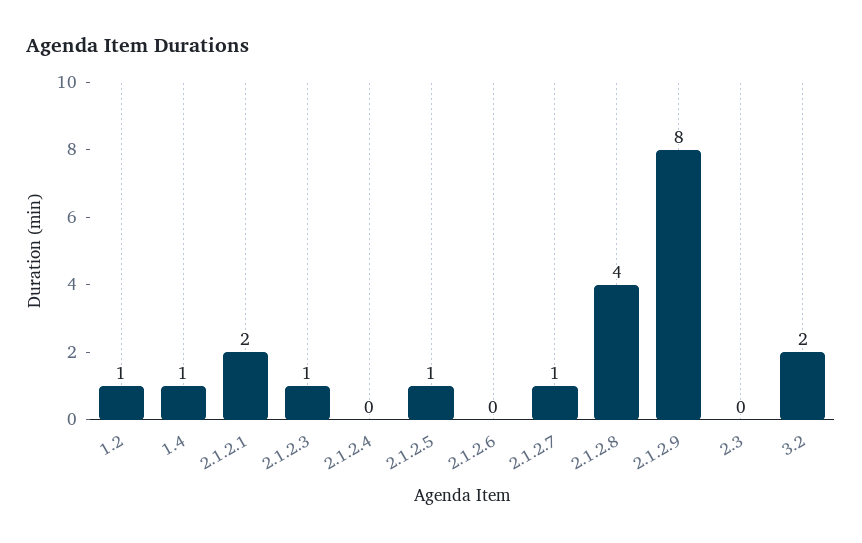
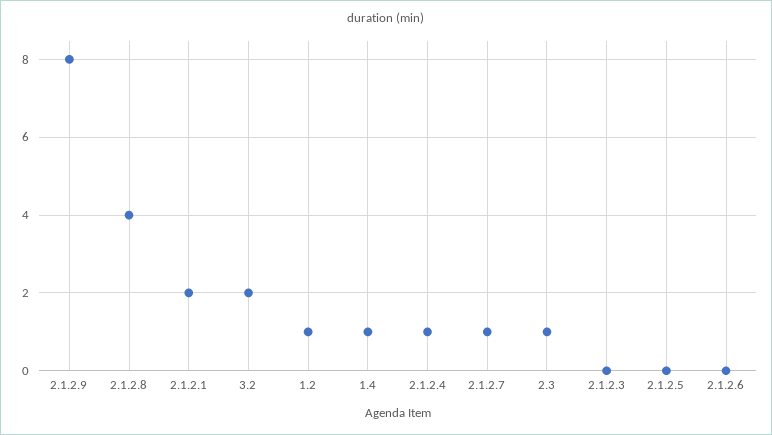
  {
    "1.2": 1,
    "1.4": 1,
    "2.1.2.1": 2,
-   "2.1.2.3": 1,
+   "2.1.2.3": 0,
-   "2.1.2.4": 0,
+   "2.1.2.4": 1,
-   "2.1.2.5": 1,
+   "2.1.2.5": 0,
    "2.1.2.6": 0,
    "2.1.2.7": 1,
    "2.1.2.8": 4,
    "2.1.2.9": 8,
-   "2.3": 0,
+   "2.3": 1,
    "3.2": 2
  }

